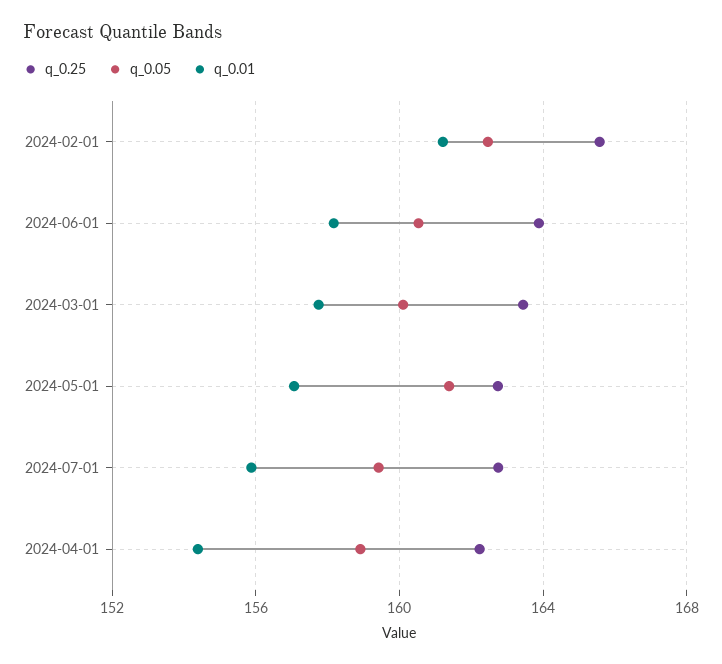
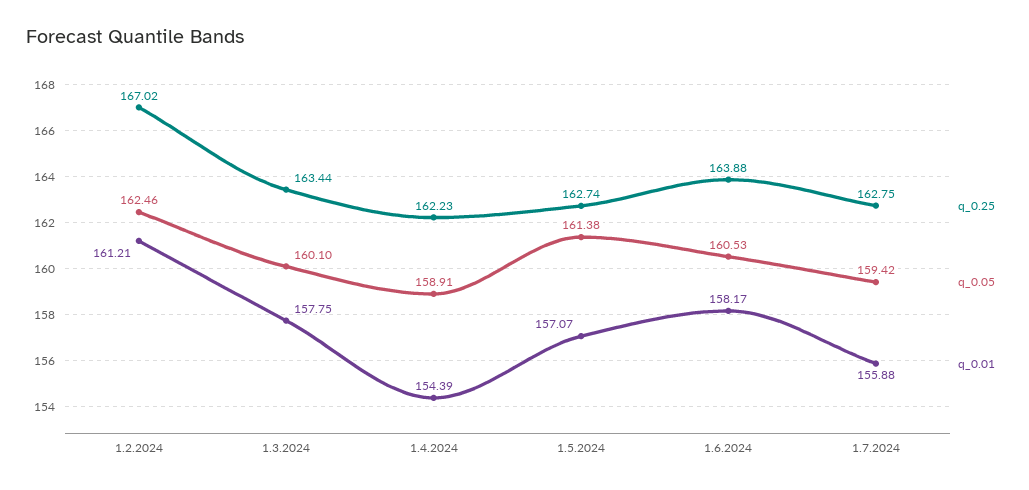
  {
    "q_0.25": {
-     "2024-02-01": 165.5,
+     "2024-02-01": 167.02,
      "2024-06-01": 163.88,
      "2024-03-01": 163.44,
      "2024-05-01": 162.74,
      "2024-07-01": 162.75,
      "2024-04-01": 162.23
    },
    "q_0.05": {
      "2024-02-01": 162.46,
      "2024-06-01": 160.53,
      "2024-03-01": 160.1,
      "2024-05-01": 161.38,
      "2024-07-01": 159.42,
      "2024-04-01": 158.91
    },
    "q_0.01": {
      "2024-02-01": 161.21,
      "2024-06-01": 158.17,
      "2024-03-01": 157.75,
      "2024-05-01": 157.07,
      "2024-07-01": 155.88,
      "2024-04-01": 154.39
    }
  }

